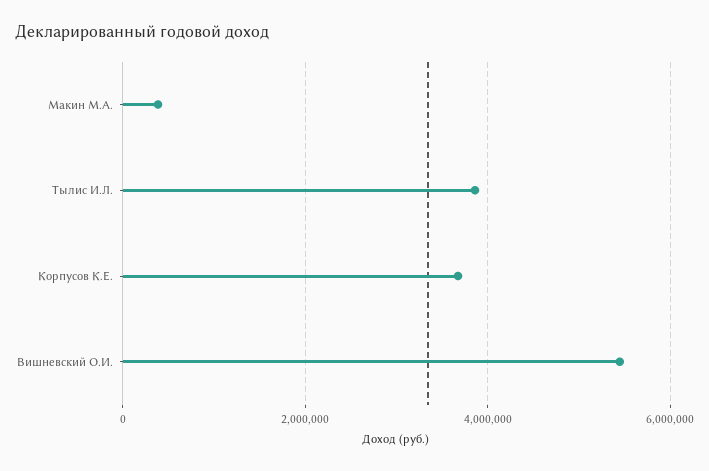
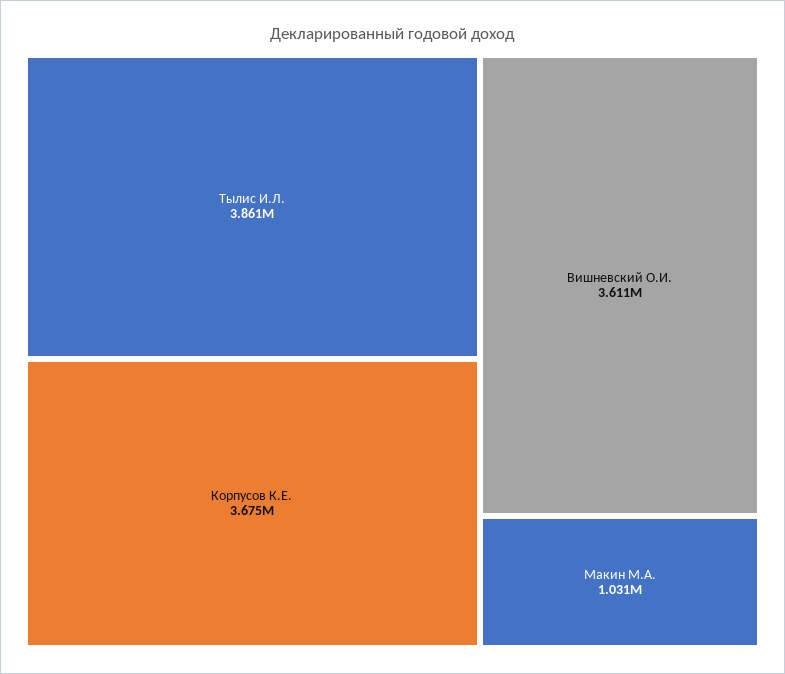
  {
-   "Макин М.А.": 400000,
+   "Макин М.А.": 1031000,
    "Тылис И.Л.": 3861000,
    "Корпусов К.Е.": 3675000,
-   "Вишневский О.И.": 5400000
+   "Вишневский О.И.": 3611000
  }

